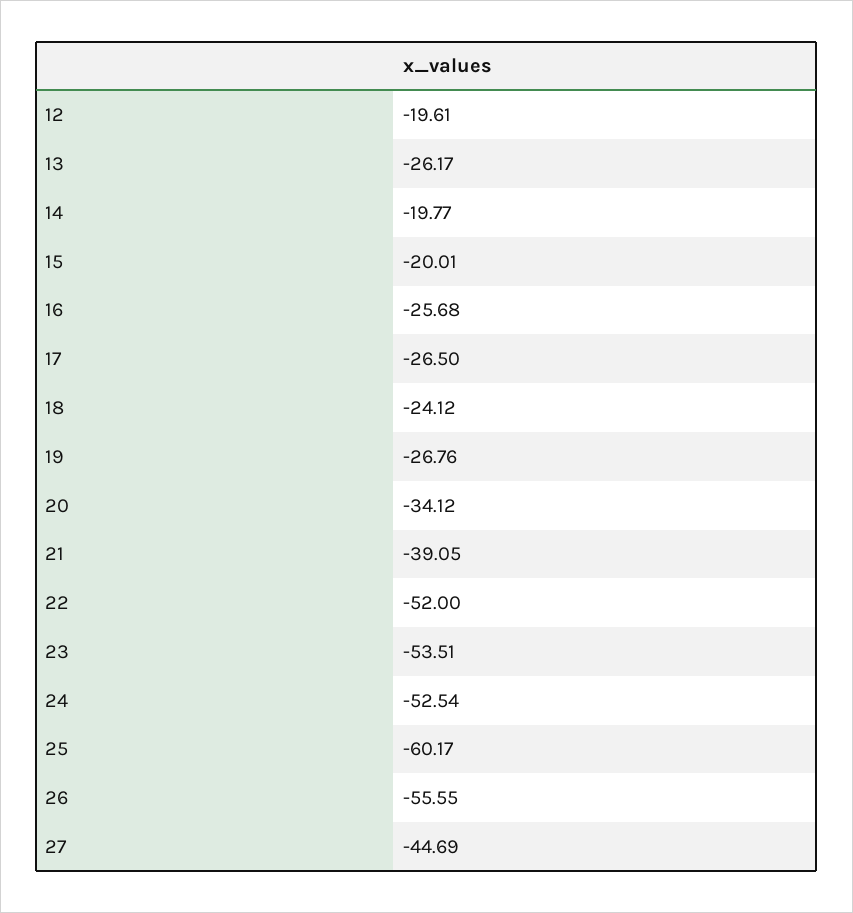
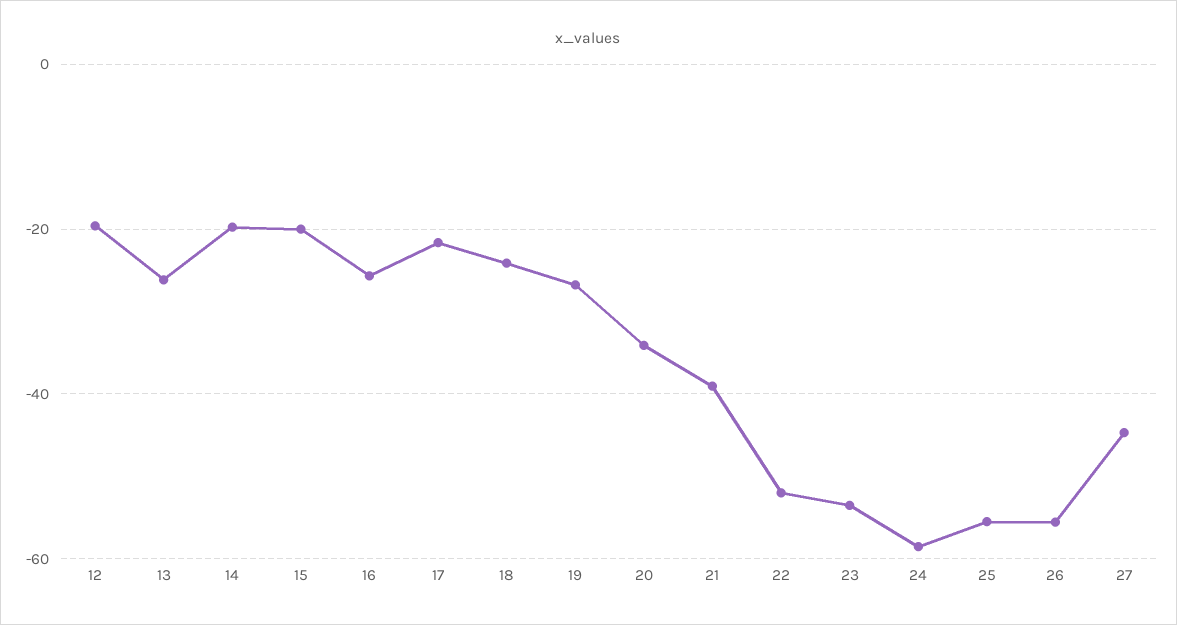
  {
    "12": -19.61,
    "13": -26.17,
    "14": -19.77,
    "15": -20.01,
    "16": -25.68,
-   "17": -26.5,
+   "17": -22,
    "18": -24.12,
    "19": -26.76,
    "20": -34.12,
    "21": -39.05,
    "22": -52,
    "23": -53.51,
-   "24": -52.54,
+   "24": -58,
-   "25": -60.17,
+   "25": -56,
    "26": -55.55,
    "27": -44.69
  }

